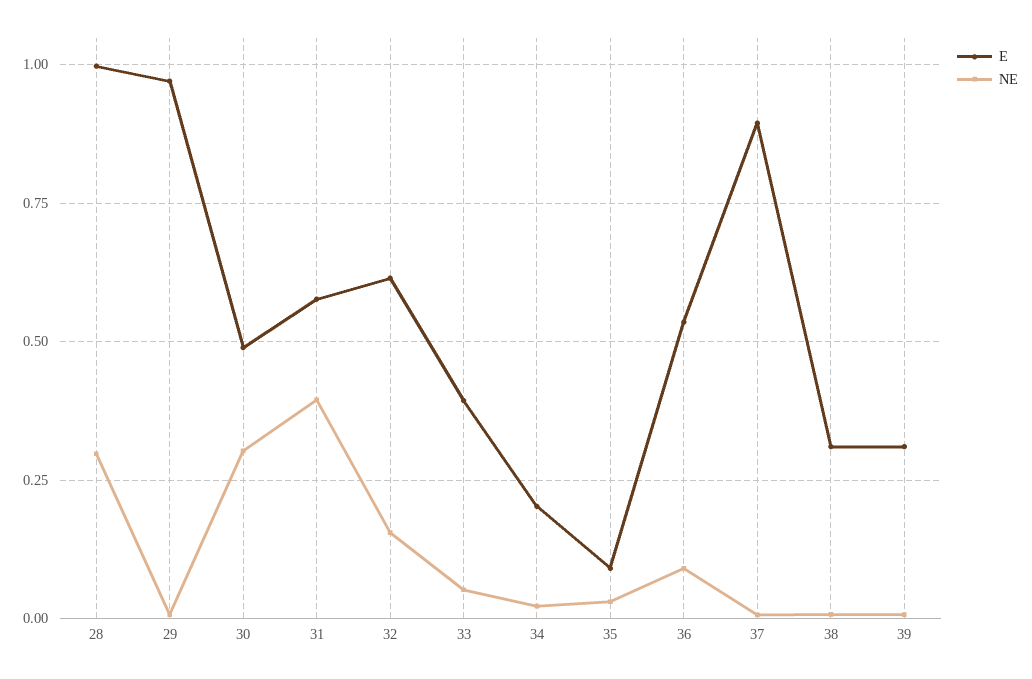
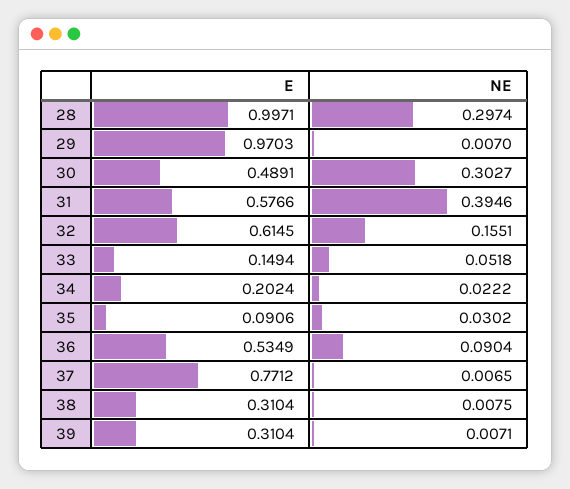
  {
    "E": {
      "28": 0.9971,
      "29": 0.9703,
      "30": 0.4891,
      "31": 0.5766,
      "32": 0.6145,
-     "33": 0.4,
+     "33": 0.1494,
      "34": 0.2024,
      "35": 0.0906,
      "36": 0.5349,
-     "37": 0.9,
+     "37": 0.7712,
      "38": 0.3104,
      "39": 0.3104
    },
    "NE": {
      "28": 0.2974,
      "29": 0.007,
      "30": 0.3027,
      "31": 0.3946,
      "32": 0.1551,
      "33": 0.0518,
      "34": 0.0222,
      "35": 0.0302,
      "36": 0.0904,
      "37": 0.0065,
      "38": 0.0075,
      "39": 0.0071
    }
  }

